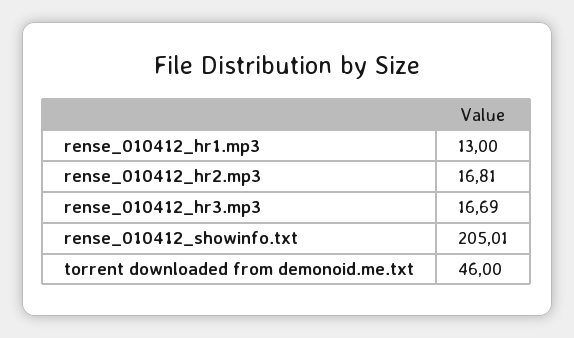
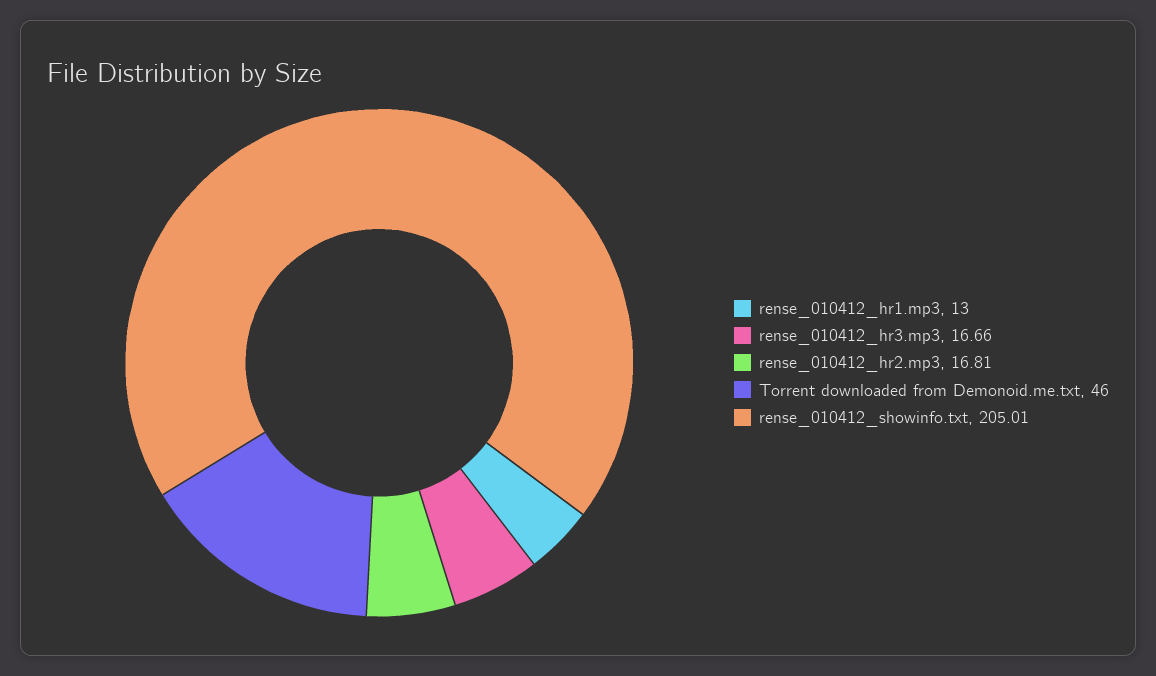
  {
    "rense_010412_hr1.mp3": 13,
    "rense_010412_hr2.mp3": 16.81,
-   "rense_010412_hr3.mp3": 16.69,
+   "rense_010412_hr3.mp3": 16.66,
    "rense_010412_showinfo.txt": 205.01,
    "torrent downloaded from demonoid.me.txt": 46
  }

